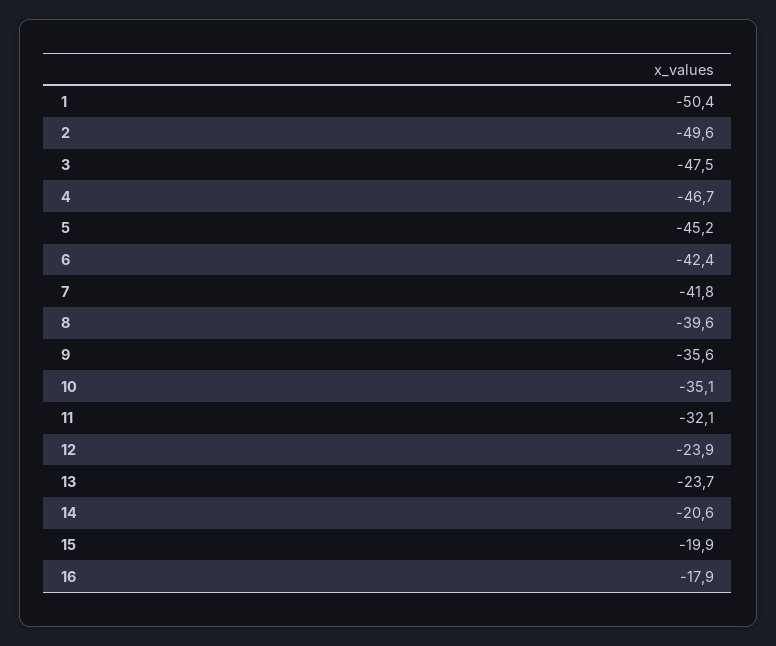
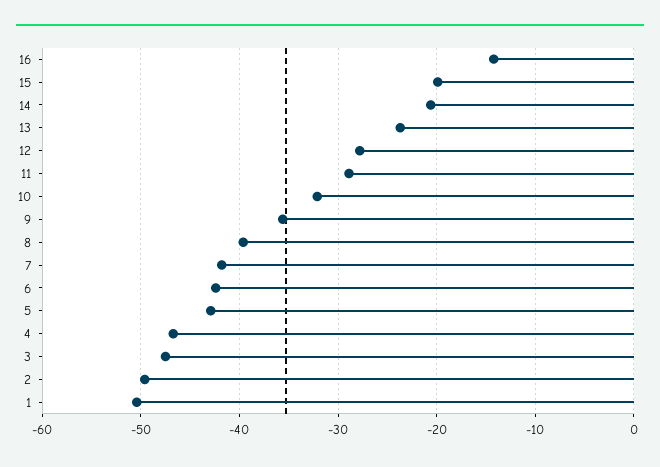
  {
    "1": -50.4,
    "2": -49.6,
    "3": -47.5,
    "4": -46.7,
-   "5": -45.2,
+   "5": -43,
    "6": -42.4,
    "7": -41.8,
    "8": -39.6,
    "9": -35.6,
-   "10": -35.1,
+   "10": -32,
-   "11": -32.1,
+   "11": -29,
-   "12": -23.9,
+   "12": -28,
    "13": -23.7,
    "14": -20.6,
    "15": -19.9,
-   "16": -17.9
+   "16": -14
  }

